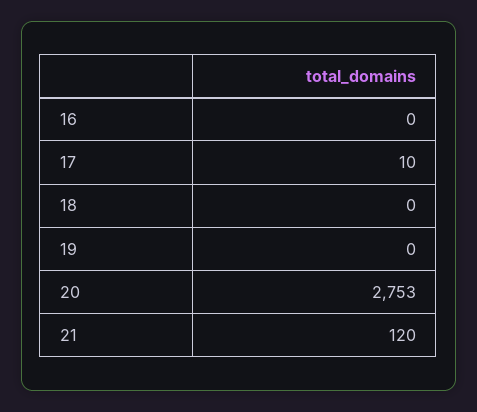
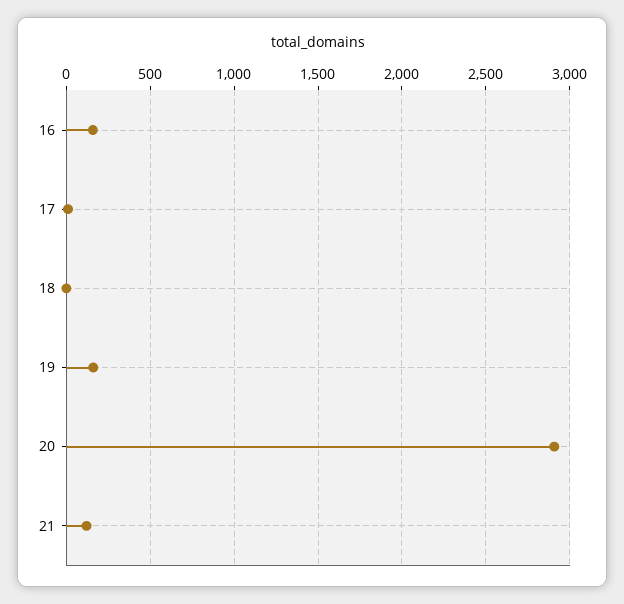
  {
-   "16": 0,
+   "16": 150,
    "17": 10,
    "18": 0,
-   "19": 0,
+   "19": 150,
-   "20": 2753,
+   "20": 2900,
    "21": 120
  }

